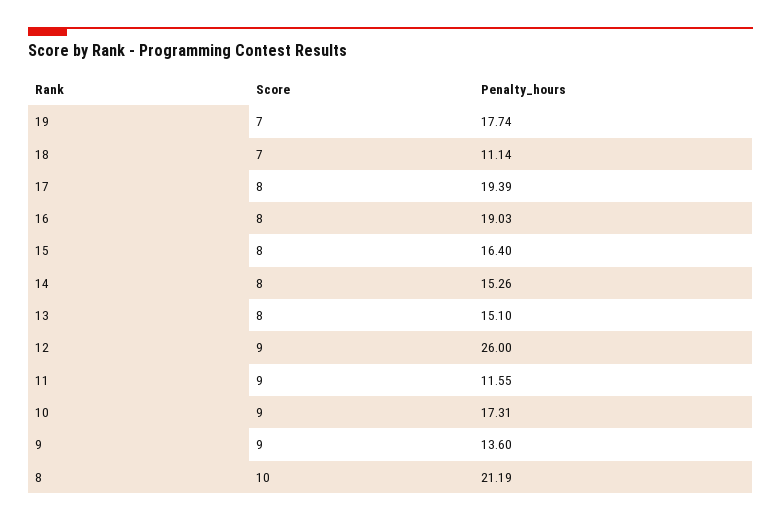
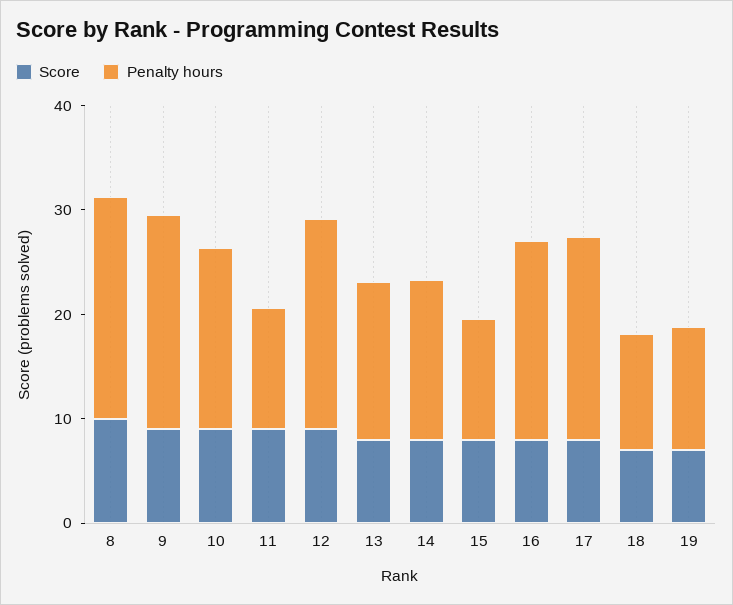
  {
    "Score": {
      "19": 7,
      "18": 7,
      "17": 8,
      "16": 8,
      "15": 8,
      "14": 8,
      "13": 8,
      "12": 9,
      "11": 9,
      "10": 9,
      "9": 9,
      "8": 10
    },
    "Penalty_hours": {
-     "19": 17.74,
+     "19": 12,
      "18": 11.14,
      "17": 19.39,
      "16": 19.03,
-     "15": 16.4,
+     "15": 12,
      "14": 15.26,
      "13": 15.1,
-     "12": 26,
+     "12": 20,
      "11": 11.55,
      "10": 17.31,
-     "9": 13.6,
+     "9": 20,
      "8": 21.19
    }
  }

